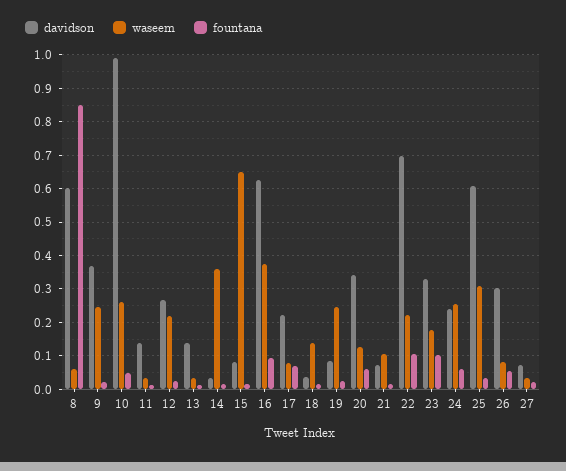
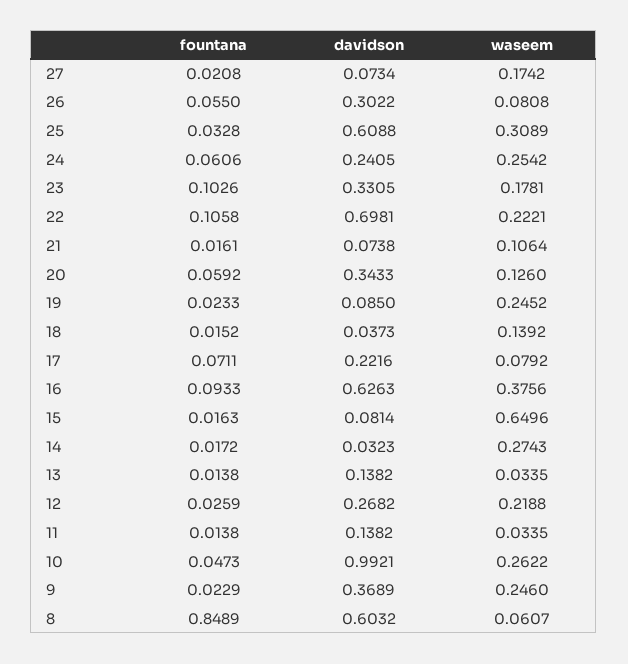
  {
    "davidson": {
      "8": 0.6032,
      "9": 0.3689,
      "10": 0.9921,
      "11": 0.1382,
      "12": 0.2682,
      "13": 0.1382,
      "14": 0.0323,
      "15": 0.0814,
      "16": 0.6263,
      "17": 0.2216,
      "18": 0.0373,
      "19": 0.085,
      "20": 0.3433,
      "21": 0.0738,
      "22": 0.6981,
      "23": 0.3305,
      "24": 0.2405,
      "25": 0.6088,
      "26": 0.3022,
      "27": 0.0734
    },
    "waseem": {
      "8": 0.0607,
      "9": 0.246,
      "10": 0.2622,
      "11": 0.0335,
      "12": 0.2188,
      "13": 0.0335,
-     "14": 0.36,
+     "14": 0.2743,
      "15": 0.6496,
      "16": 0.3756,
      "17": 0.0792,
      "18": 0.1392,
      "19": 0.2452,
      "20": 0.126,
      "21": 0.1064,
      "22": 0.2221,
      "23": 0.1781,
      "24": 0.2542,
      "25": 0.3089,
      "26": 0.0808,
-     "27": 0.04
+     "27": 0.1742
    },
    "fountana": {
      "8": 0.8489,
      "9": 0.0229,
      "10": 0.0473,
      "11": 0.0138,
      "12": 0.0259,
      "13": 0.0138,
      "14": 0.0172,
      "15": 0.0163,
      "16": 0.0933,
      "17": 0.0711,
      "18": 0.0152,
      "19": 0.0233,
      "20": 0.0592,
      "21": 0.0161,
      "22": 0.1058,
      "23": 0.1026,
      "24": 0.0606,
      "25": 0.0328,
      "26": 0.055,
      "27": 0.0208
    }
  }

